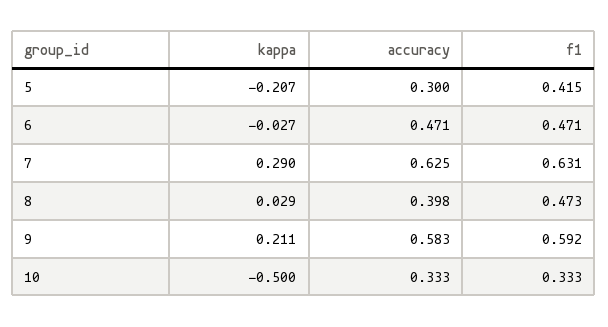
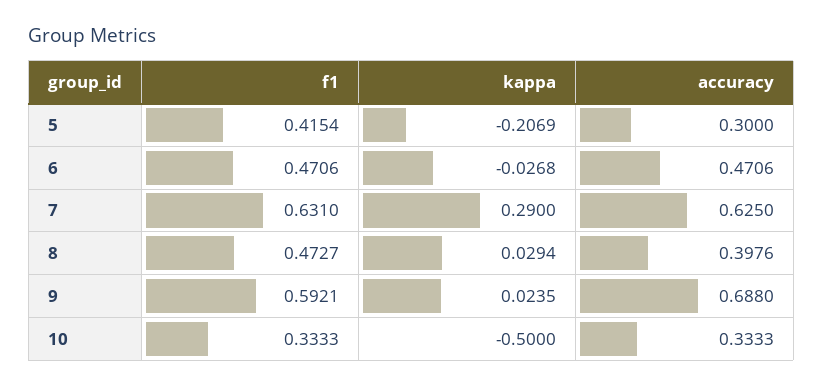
  {
    "kappa": {
      "5": -0.2069,
      "6": -0.0268,
      "7": 0.29,
      "8": 0.0294,
-     "9": 0.211,
+     "9": 0.0235,
      "10": -0.5
    },
    "accuracy": {
      "5": 0.3,
      "6": 0.4706,
      "7": 0.625,
      "8": 0.3976,
-     "9": 0.583,
+     "9": 0.688,
      "10": 0.3333
    },
    "f1": {
      "5": 0.4154,
      "6": 0.4706,
      "7": 0.631,
      "8": 0.4727,
      "9": 0.5921,
      "10": 0.3333
    }
  }

